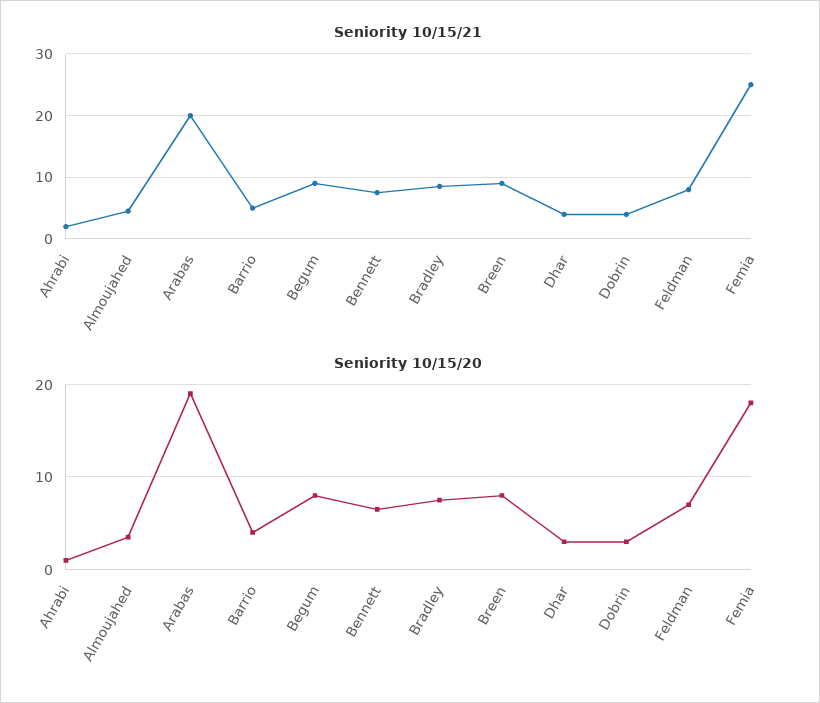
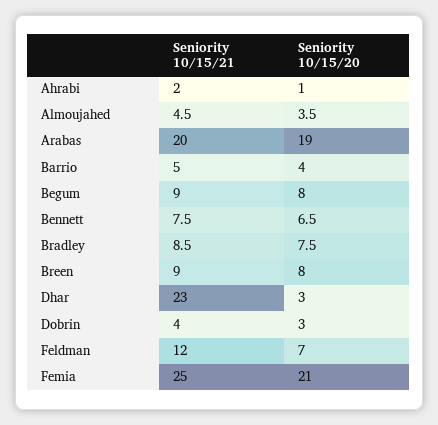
  {
    "Seniority 10/15/21": {
      "Ahrabi": 2,
      "Almoujahed": 4.5,
      "Arabas": 20,
      "Barrio": 5,
      "Begum": 9,
      "Bennett": 7.5,
      "Bradley": 8.5,
      "Breen": 9,
-     "Dhar": 4,
+     "Dhar": 23,
      "Dobrin": 4,
-     "Feldman": 8,
+     "Feldman": 12,
      "Femia": 25
    },
    "Seniority 10/15/20": {
      "Ahrabi": 1,
      "Almoujahed": 3.5,
      "Arabas": 19,
      "Barrio": 4,
      "Begum": 8,
      "Bennett": 6.5,
      "Bradley": 7.5,
      "Breen": 8,
      "Dhar": 3,
      "Dobrin": 3,
      "Feldman": 7,
-     "Femia": 18
+     "Femia": 21
    }
  }

